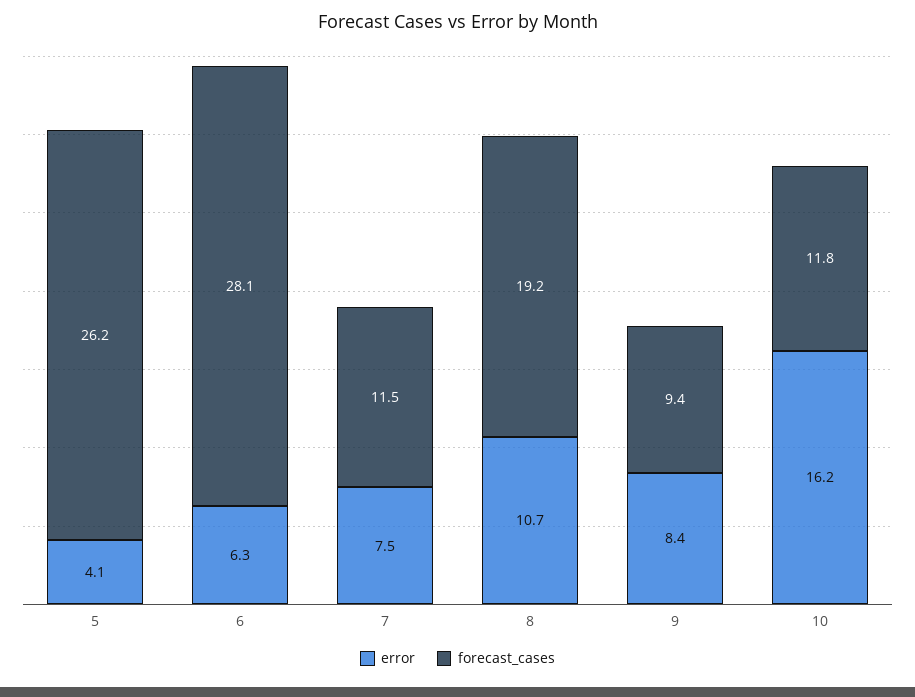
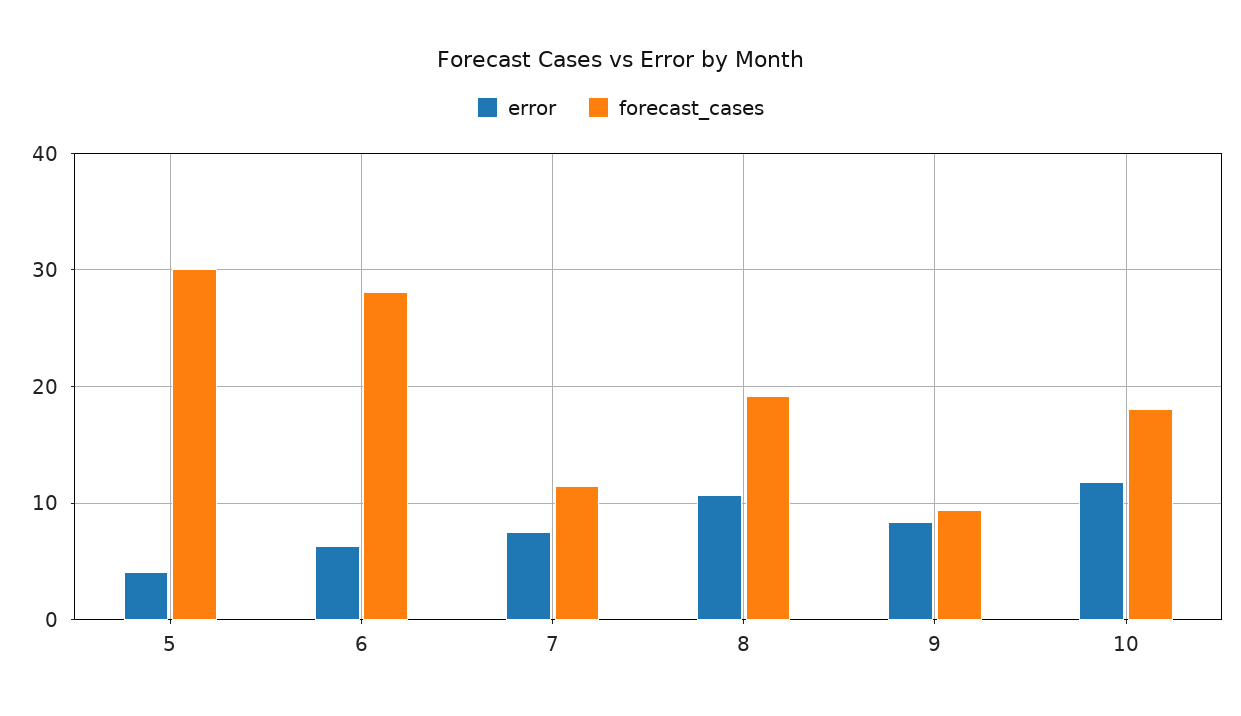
  {
    "error": {
      "5": 4.1,
      "6": 6.3,
      "7": 7.5,
      "8": 10.7,
      "9": 8.4,
-     "10": 16.2
+     "10": 12
    },
    "forecast_cases": {
-     "5": 26.2,
+     "5": 30,
      "6": 28.1,
      "7": 11.5,
      "8": 19.2,
      "9": 9.4,
-     "10": 11.8
+     "10": 18
    }
  }

